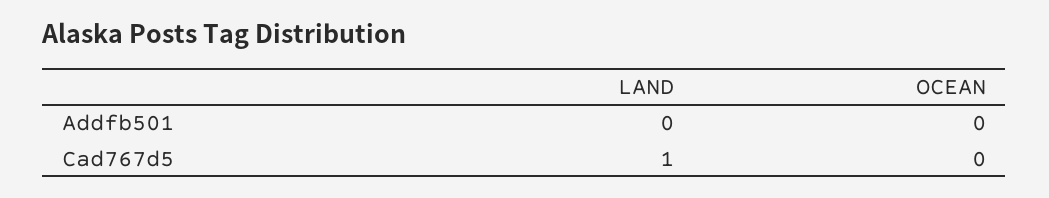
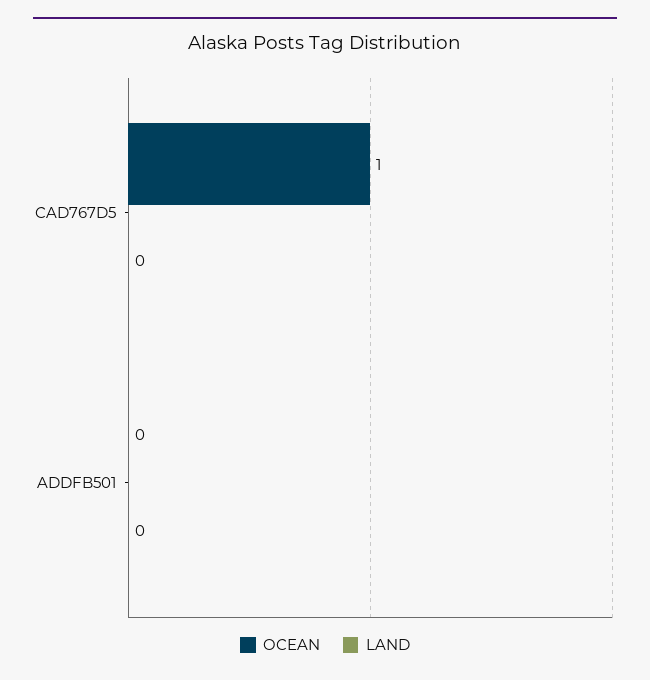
  {
    "LAND": {
      "Addfb501": 0,
-     "Cad767d5": 1
+     "Cad767d5": 0
    },
    "OCEAN": {
      "Addfb501": 0,
-     "Cad767d5": 0
+     "Cad767d5": 1
    }
  }

